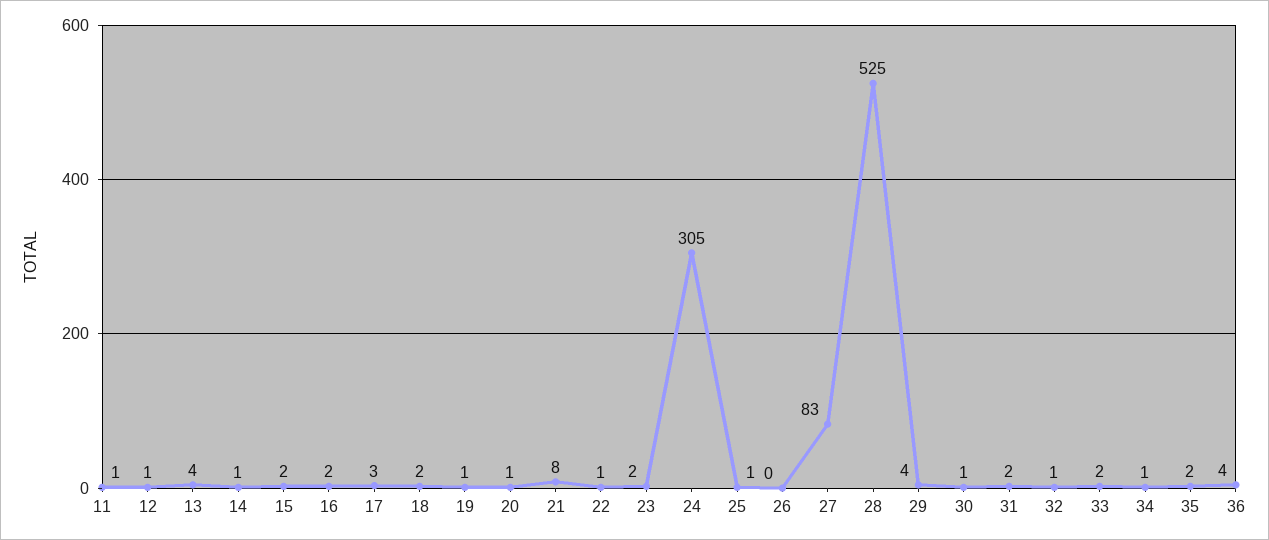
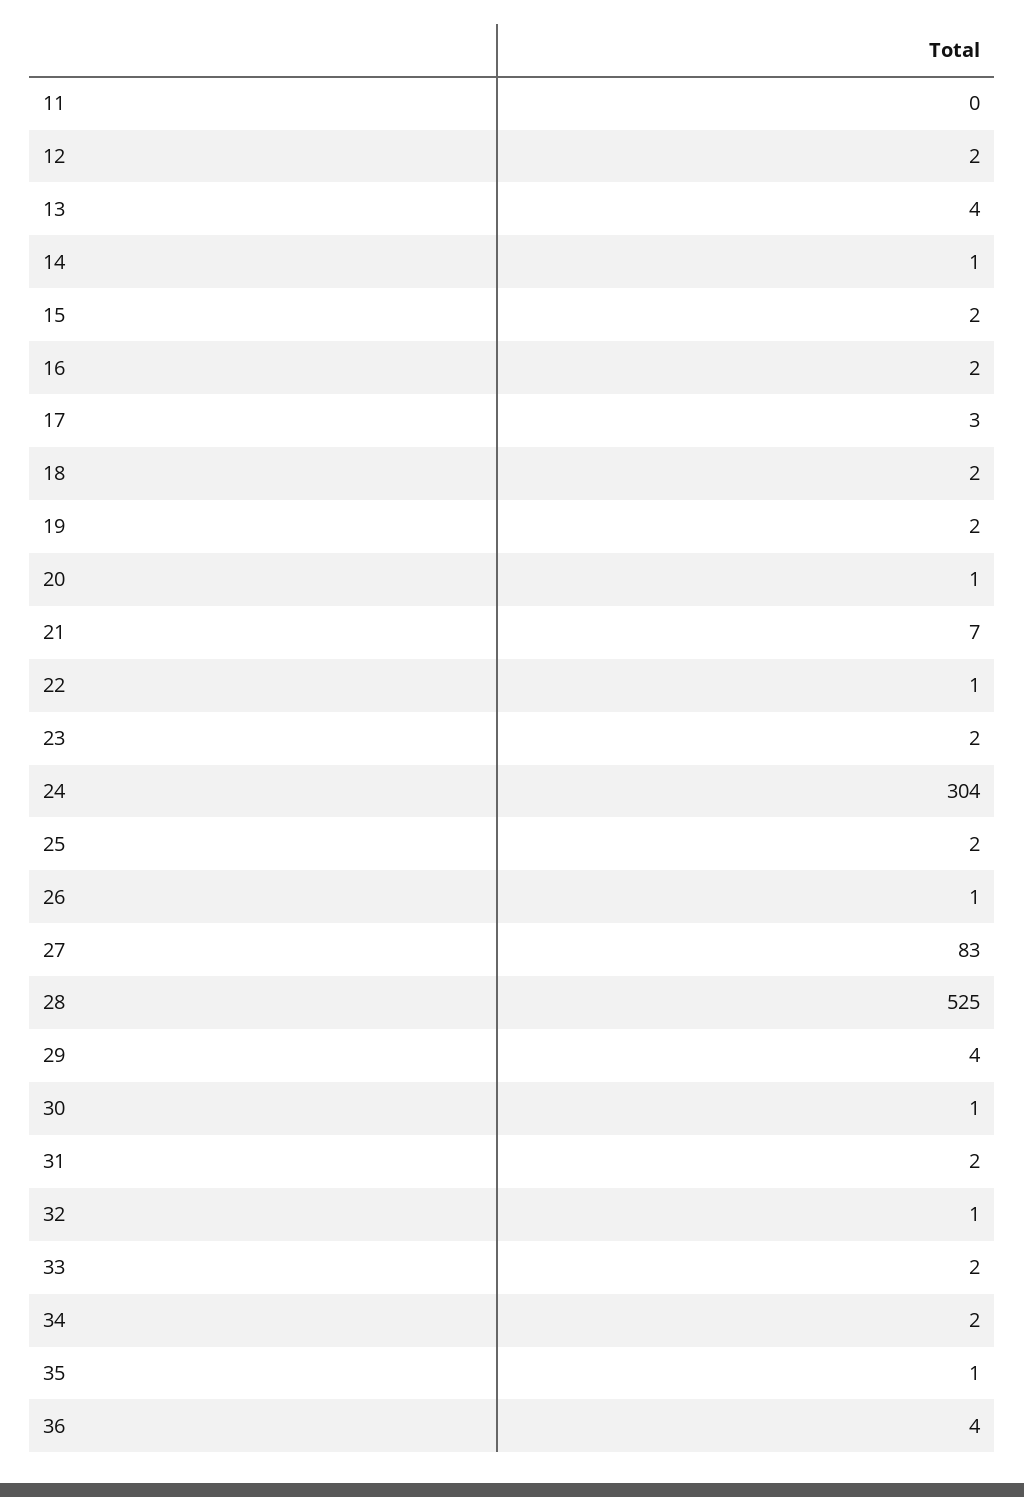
  {
-   "11": 1,
+   "11": 0,
-   "12": 1,
+   "12": 2,
    "13": 4,
    "14": 1,
    "15": 2,
    "16": 2,
    "17": 3,
    "18": 2,
-   "19": 1,
+   "19": 2,
    "20": 1,
-   "21": 8,
+   "21": 7,
    "22": 1,
    "23": 2,
-   "24": 305,
+   "24": 304,
-   "25": 1,
+   "25": 2,
-   "26": 0,
+   "26": 1,
    "27": 83,
    "28": 525,
    "29": 4,
    "30": 1,
    "31": 2,
    "32": 1,
    "33": 2,
-   "34": 1,
+   "34": 2,
-   "35": 2,
+   "35": 1,
    "36": 4
  }

